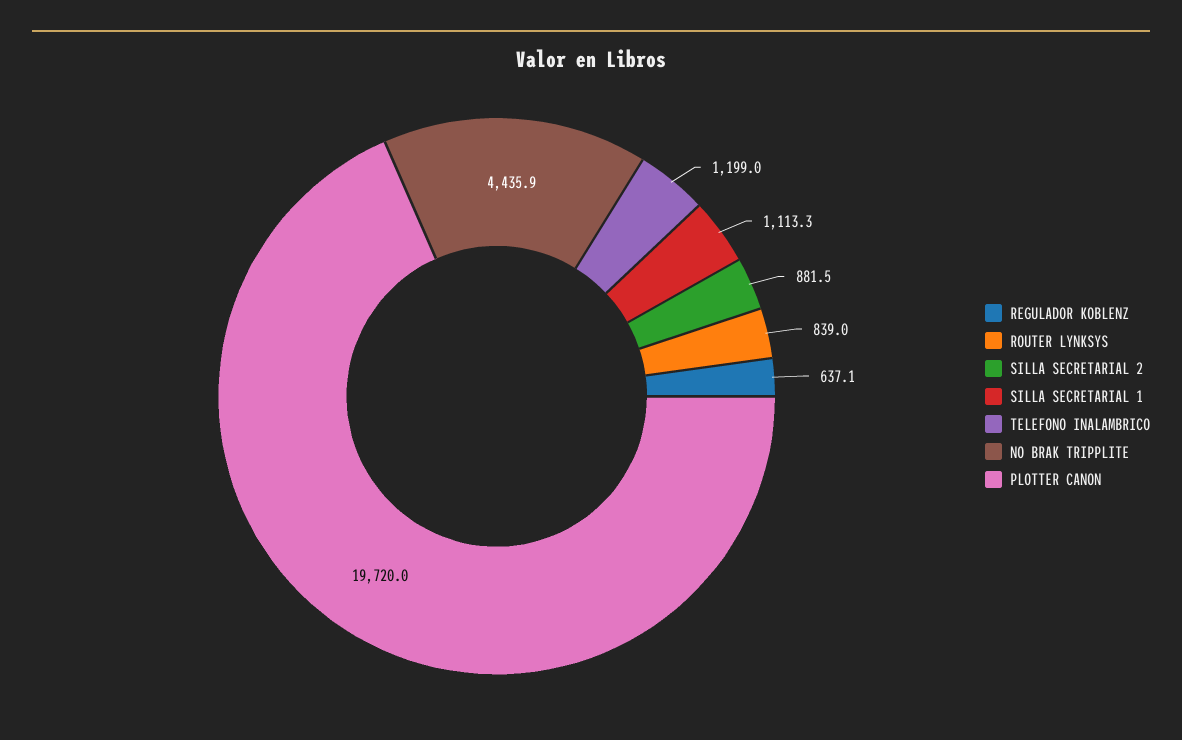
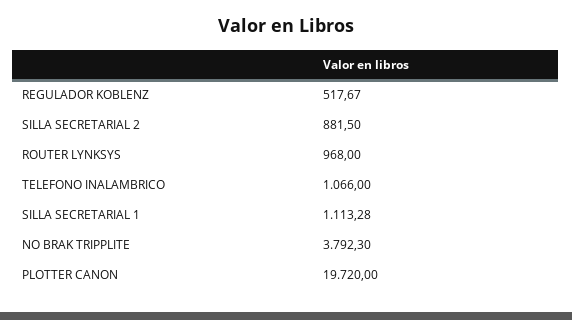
  {
-   "REGULADOR KOBLENZ": 637.1,
+   "REGULADOR KOBLENZ": 517.67,
-   "ROUTER LYNKSYS": 839,
+   "ROUTER LYNKSYS": 968,
    "SILLA SECRETARIAL 2": 881.5,
    "SILLA SECRETARIAL 1": 1113.28,
-   "TELEFONO INALAMBRICO": 1199,
+   "TELEFONO INALAMBRICO": 1066,
-   "NO BRAK TRIPPLITE": 4435.9,
+   "NO BRAK TRIPPLITE": 3792.3,
    "PLOTTER CANON": 19720
  }

